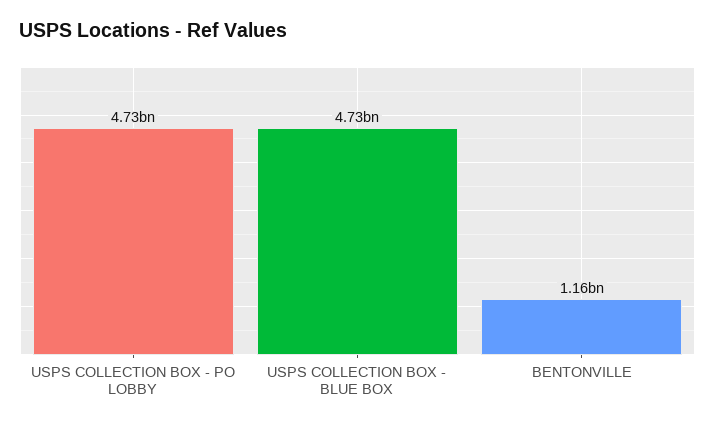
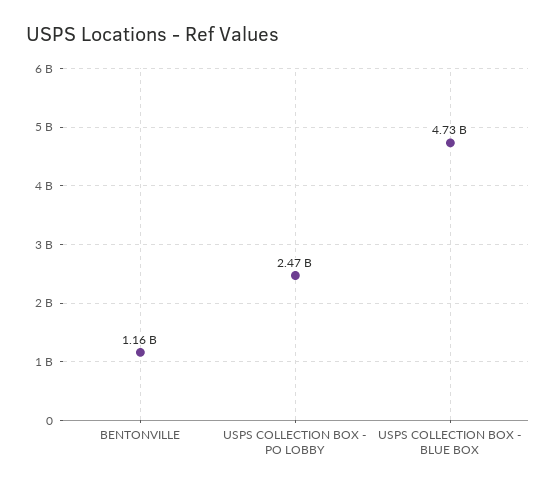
  {
-   "USPS COLLECTION BOX - PO LOBBY": 4730000000,
+   "USPS COLLECTION BOX - PO LOBBY": 2470000000,
    "USPS COLLECTION BOX - BLUE BOX": 4730000000,
    "BENTONVILLE": 1160000000
  }

